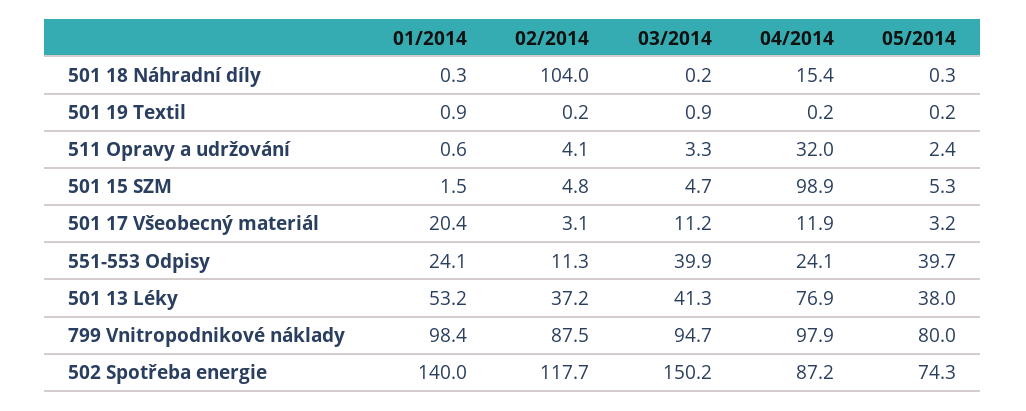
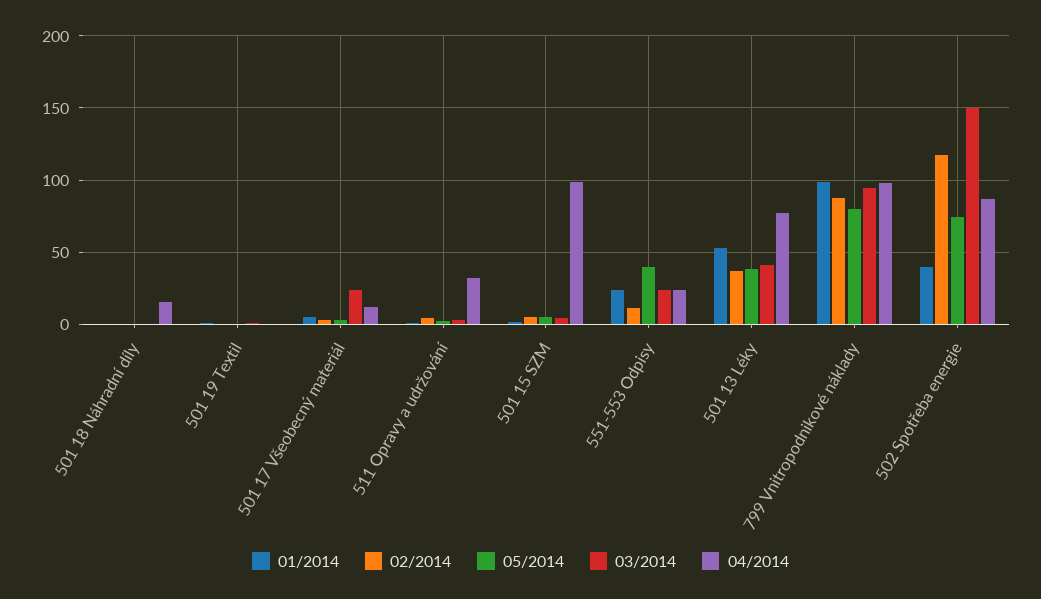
  {
    "01/2014": {
      "501 18 Náhradní díly": 0.3,
      "501 19 Textil": 0.9,
      "511 Opravy a udržování": 0.6,
      "501 15 SZM": 1.5,
-     "501 17 Všeobecný materiál": 20.4,
+     "501 17 Všeobecný materiál": 5,
      "551-553 Odpisy": 24.1,
      "501 13 Léky": 53.2,
      "799 Vnitropodnikové náklady": 98.4,
-     "502 Spotřeba energie": 140
+     "502 Spotřeba energie": 40
    },
    "02/2014": {
-     "501 18 Náhradní díly": 104,
+     "501 18 Náhradní díly": 0,
      "501 19 Textil": 0.2,
      "511 Opravy a udržování": 4.1,
      "501 15 SZM": 4.8,
      "501 17 Všeobecný materiál": 3.1,
      "551-553 Odpisy": 11.3,
      "501 13 Léky": 37.2,
      "799 Vnitropodnikové náklady": 87.5,
      "502 Spotřeba energie": 117.7
    },
    "03/2014": {
      "501 18 Náhradní díly": 0.2,
      "501 19 Textil": 0.9,
      "511 Opravy a udržování": 3.3,
      "501 15 SZM": 4.7,
-     "501 17 Všeobecný materiál": 11.2,
+     "501 17 Všeobecný materiál": 25,
-     "551-553 Odpisy": 39.9,
+     "551-553 Odpisy": 25,
      "501 13 Léky": 41.3,
      "799 Vnitropodnikové náklady": 94.7,
      "502 Spotřeba energie": 150.2
    },
    "04/2014": {
      "501 18 Náhradní díly": 15.4,
      "501 19 Textil": 0.2,
      "511 Opravy a udržování": 32,
      "501 15 SZM": 98.9,
      "501 17 Všeobecný materiál": 11.9,
      "551-553 Odpisy": 24.1,
      "501 13 Léky": 76.9,
      "799 Vnitropodnikové náklady": 97.9,
      "502 Spotřeba energie": 87.2
    },
    "05/2014": {
      "501 18 Náhradní díly": 0.3,
      "501 19 Textil": 0.2,
      "511 Opravy a udržování": 2.4,
      "501 15 SZM": 5.3,
      "501 17 Všeobecný materiál": 3.2,
      "551-553 Odpisy": 39.7,
      "501 13 Léky": 38,
      "799 Vnitropodnikové náklady": 80,
      "502 Spotřeba energie": 74.3
    }
  }

